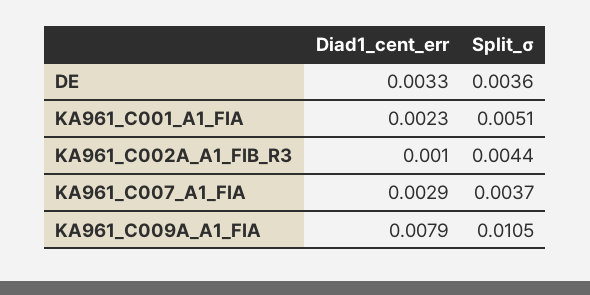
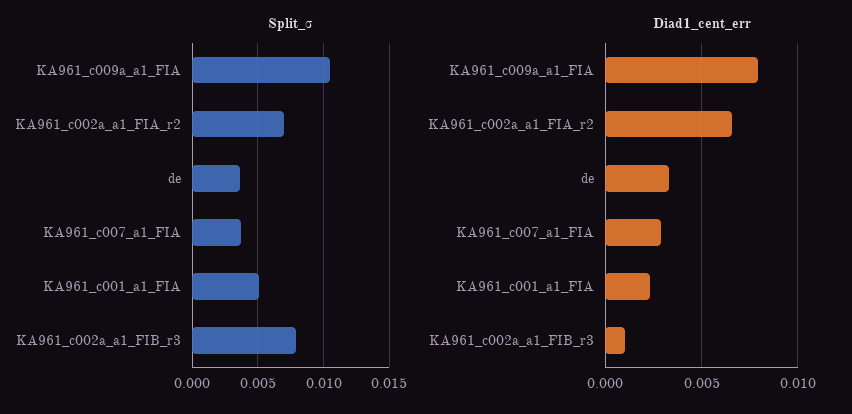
  {
    "Diad1_cent_err": {
      "DE": 0.0033,
      "KA961_C001_A1_FIA": 0.0023,
      "KA961_C002A_A1_FIB_R3": 0.001,
      "KA961_C007_A1_FIA": 0.0029,
-     "KA961_C009A_A1_FIA": 0.0079
+     "KA961_C009A_A1_FIA": 0.0079,
+     "KA961_c002a_a1_FIA_r2": 0.0065
    },
    "Split_σ": {
      "DE": 0.0036,
      "KA961_C001_A1_FIA": 0.0051,
-     "KA961_C002A_A1_FIB_R3": 0.0044,
+     "KA961_C002A_A1_FIB_R3": 0.008,
      "KA961_C007_A1_FIA": 0.0037,
-     "KA961_C009A_A1_FIA": 0.0105
+     "KA961_C009A_A1_FIA": 0.0105,
+     "KA961_c002a_a1_FIA_r2": 0.007
    }
  }

